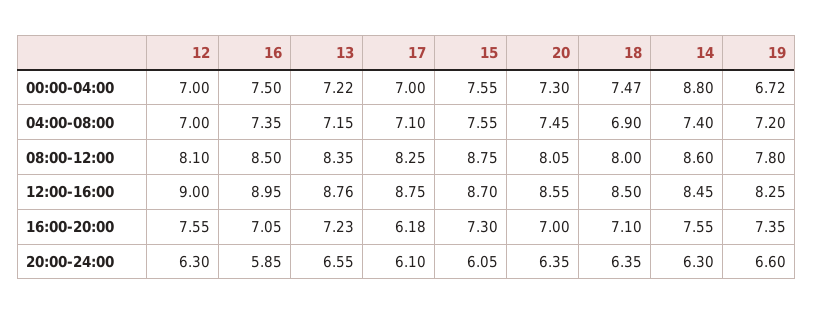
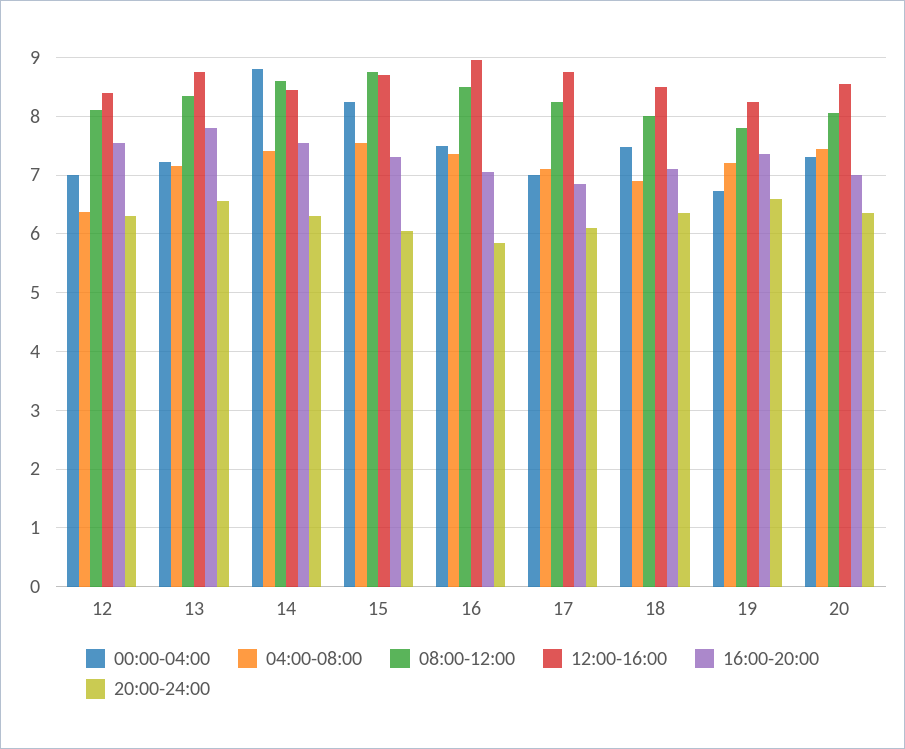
  {
    "00:00-04:00": {
      "12": 7,
      "16": 7.5,
      "13": 7.22,
      "17": 7,
-     "15": 7.55,
+     "15": 8.2,
      "20": 7.3,
      "18": 7.47,
      "14": 8.8,
      "19": 6.72
    },
    "04:00-08:00": {
-     "12": 7,
+     "12": 6.4,
      "16": 7.35,
      "13": 7.15,
      "17": 7.1,
      "15": 7.55,
      "20": 7.45,
      "18": 6.9,
      "14": 7.4,
      "19": 7.2
    },
    "08:00-12:00": {
      "12": 8.1,
      "16": 8.5,
      "13": 8.35,
      "17": 8.25,
      "15": 8.75,
      "20": 8.05,
      "18": 8,
      "14": 8.6,
      "19": 7.8
    },
    "12:00-16:00": {
-     "12": 9,
+     "12": 8.4,
      "16": 8.95,
      "13": 8.76,
      "17": 8.75,
      "15": 8.7,
      "20": 8.55,
      "18": 8.5,
      "14": 8.45,
      "19": 8.25
    },
    "16:00-20:00": {
      "12": 7.55,
      "16": 7.05,
-     "13": 7.23,
+     "13": 7.8,
-     "17": 6.18,
+     "17": 6.8,
      "15": 7.3,
      "20": 7,
      "18": 7.1,
      "14": 7.55,
      "19": 7.35
    },
    "20:00-24:00": {
      "12": 6.3,
      "16": 5.85,
      "13": 6.55,
      "17": 6.1,
      "15": 6.05,
      "20": 6.35,
      "18": 6.35,
      "14": 6.3,
      "19": 6.6
    }
  }

